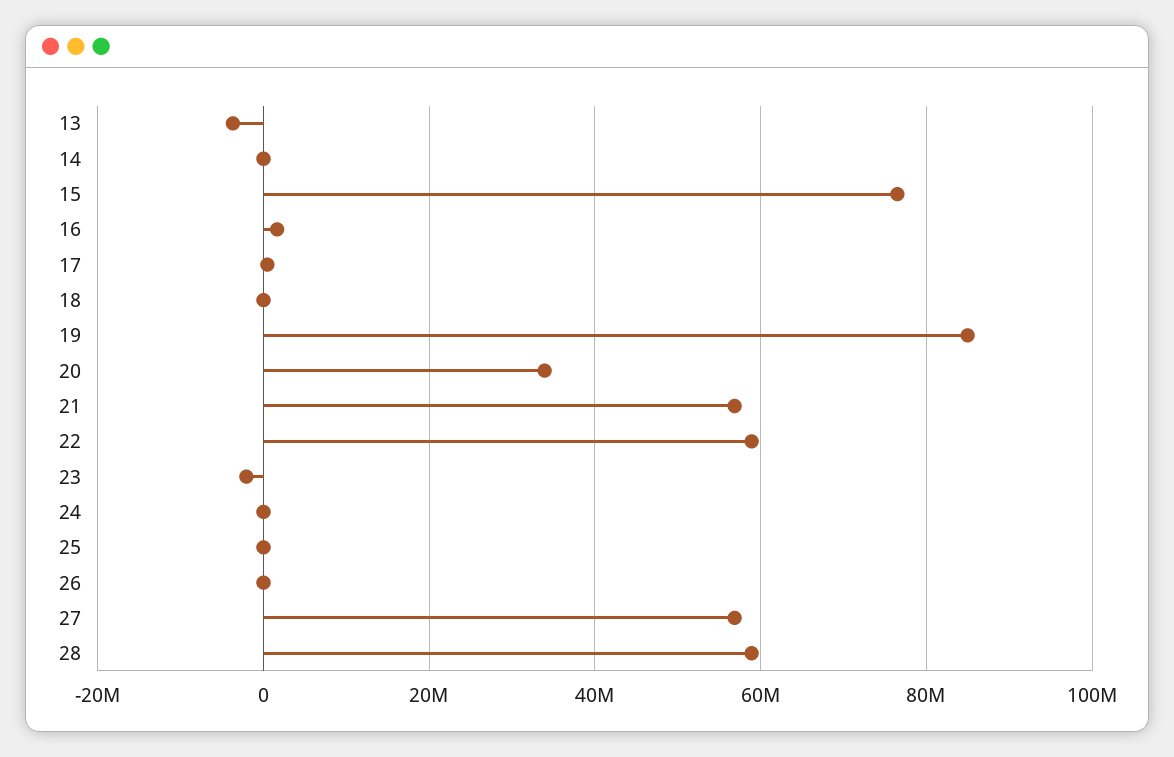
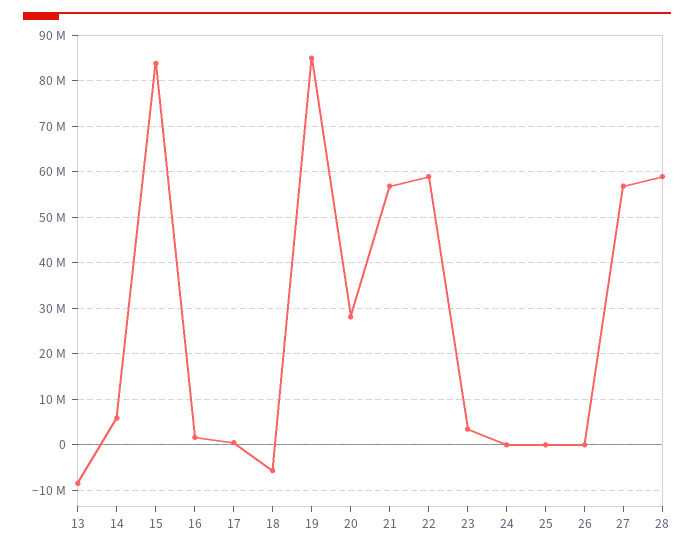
  {
-   "13": -4000000,
+   "13": -8000000,
-   "14": 0,
+   "14": 6000000,
-   "15": 76000000,
+   "15": 84000000,
    "16": 2000000,
    "17": 0,
-   "18": 0,
+   "18": -6000000,
    "19": 84000000,
-   "20": 34000000,
+   "20": 28000000,
    "21": 56000000,
    "22": 58000000,
-   "23": -2000000,
+   "23": 4000000,
    "24": 0,
    "25": 0,
    "26": 0,
    "27": 56000000,
    "28": 58000000
  }

